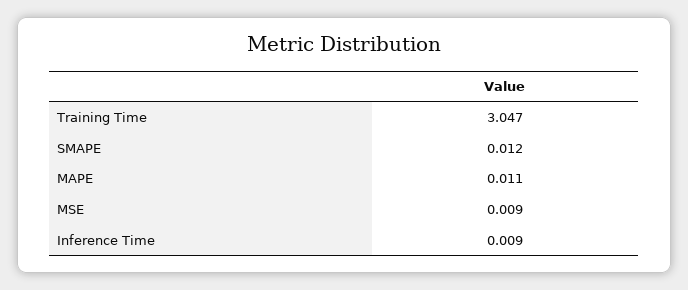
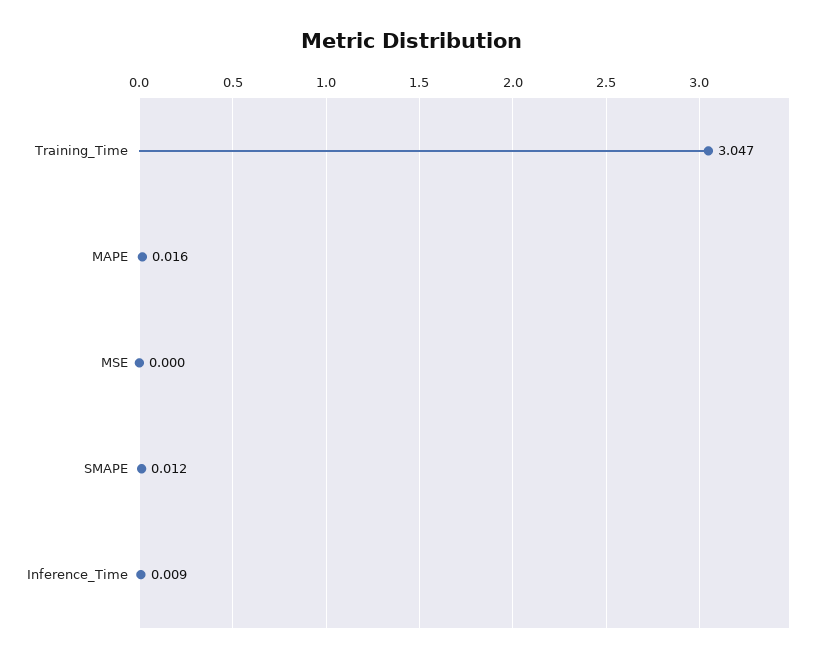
  {
    "Training Time": 3.047,
    "SMAPE": 0.012,
-   "MAPE": 0.011,
+   "MAPE": 0.016,
-   "MSE": 0.009,
+   "MSE": 0,
    "Inference Time": 0.009
  }

